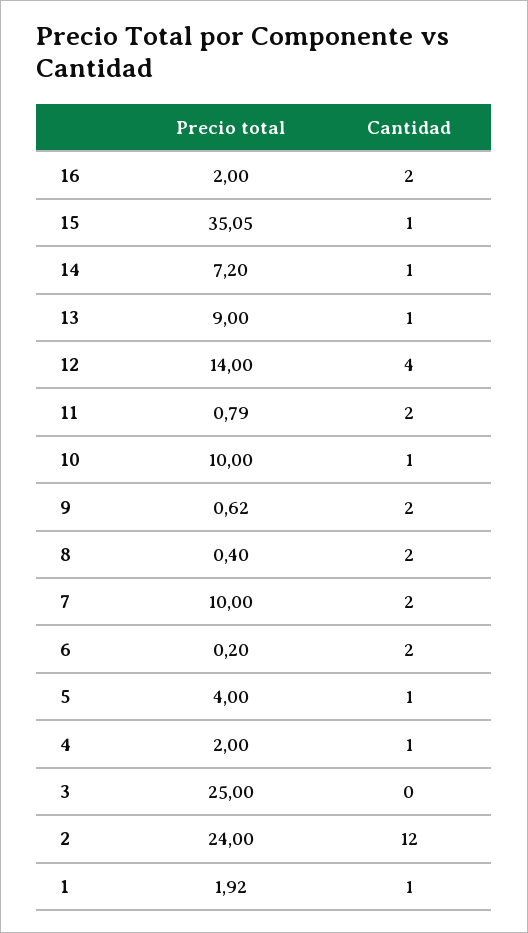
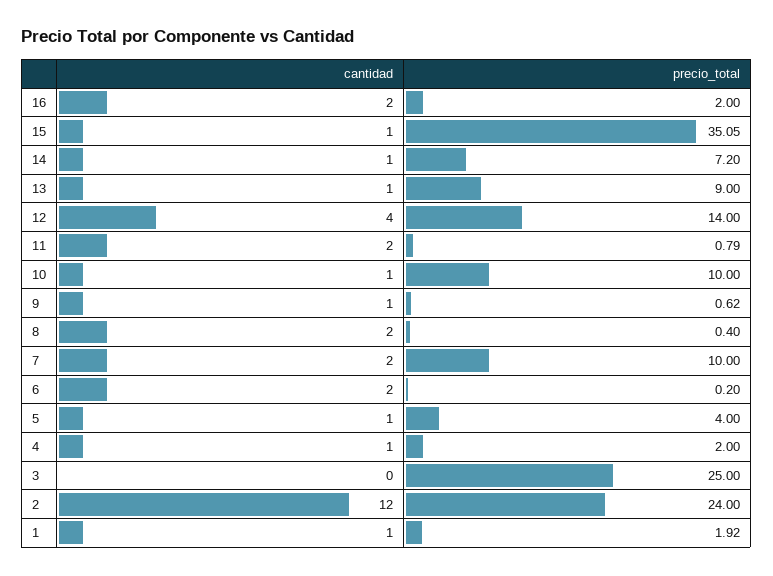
  {
    "Precio total": {
      "16": 2,
      "15": 35.05,
      "14": 7.2,
      "13": 9,
      "12": 14,
      "11": 0.79,
      "10": 10,
      "9": 0.62,
      "8": 0.4,
      "7": 10,
      "6": 0.2,
      "5": 4,
      "4": 2,
      "3": 25,
      "2": 24,
      "1": 1.92
    },
    "Cantidad": {
      "16": 2,
      "15": 1,
      "14": 1,
      "13": 1,
      "12": 4,
      "11": 2,
      "10": 1,
-     "9": 2,
+     "9": 1,
      "8": 2,
      "7": 2,
      "6": 2,
      "5": 1,
      "4": 1,
      "3": 0,
      "2": 12,
      "1": 1
    }
  }

